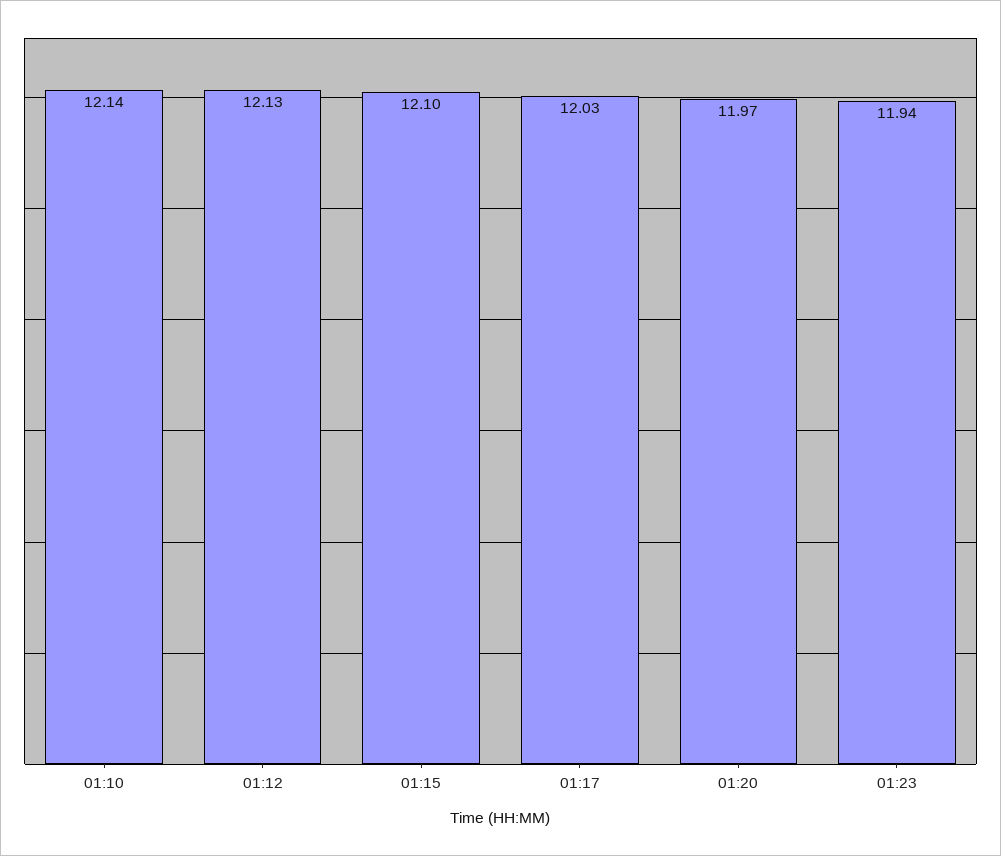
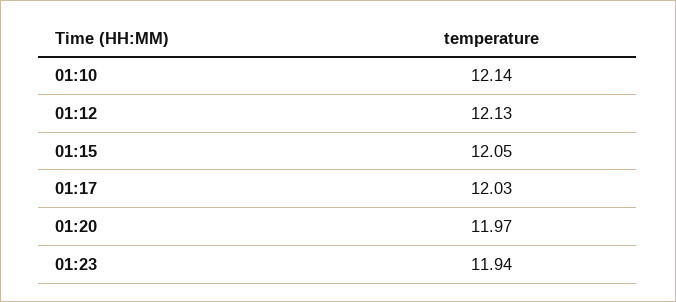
  {
    "01:10": 12.14,
    "01:12": 12.13,
-   "01:15": 12.1,
+   "01:15": 12.05,
    "01:17": 12.03,
    "01:20": 11.97,
    "01:23": 11.94
  }

